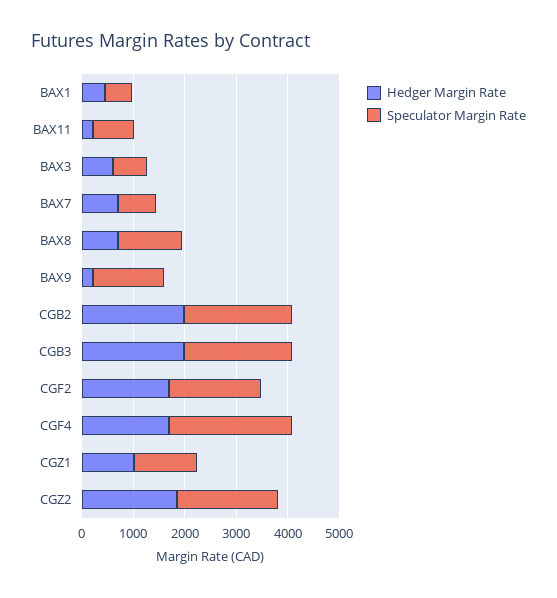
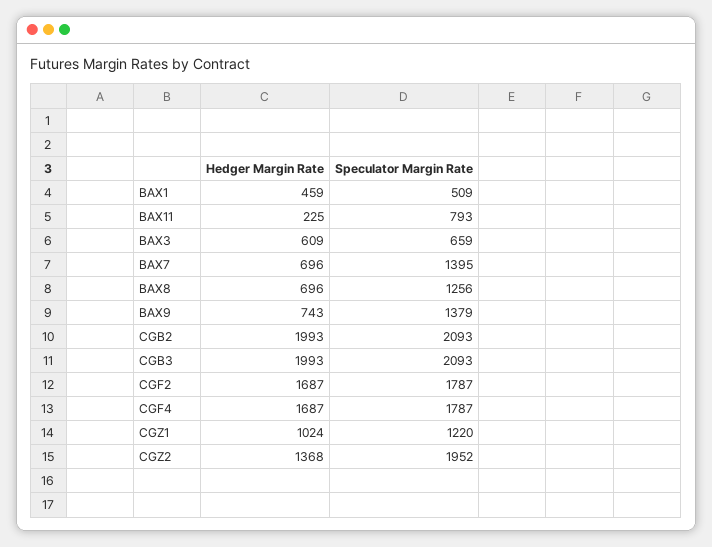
  {
    "Hedger Margin Rate": {
      "BAX1": 459,
      "BAX11": 225,
      "BAX3": 609,
      "BAX7": 696,
      "BAX8": 696,
-     "BAX9": 200,
+     "BAX9": 743,
      "CGB2": 1993,
      "CGB3": 1993,
      "CGF2": 1687,
      "CGF4": 1687,
      "CGZ1": 1024,
-     "CGZ2": 1800
+     "CGZ2": 1368
    },
    "Speculator Margin Rate": {
      "BAX1": 509,
      "BAX11": 793,
      "BAX3": 659,
-     "BAX7": 800,
+     "BAX7": 1395,
      "BAX8": 1256,
      "BAX9": 1379,
      "CGB2": 2093,
      "CGB3": 2093,
      "CGF2": 1787,
-     "CGF4": 2400,
+     "CGF4": 1787,
      "CGZ1": 1220,
      "CGZ2": 1952
    }
  }

